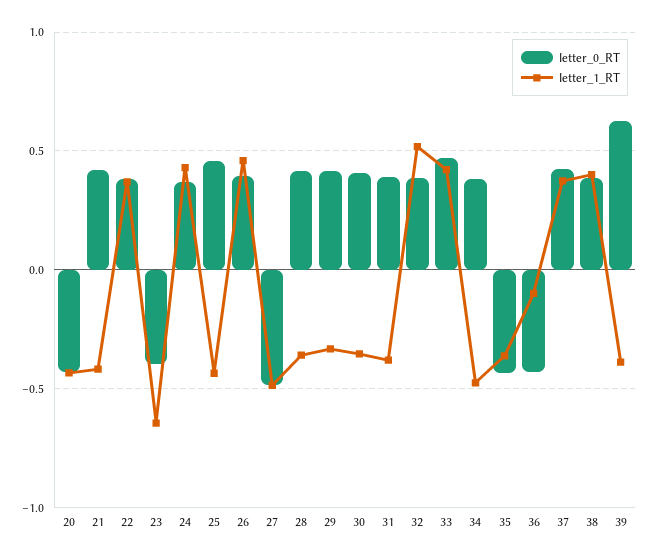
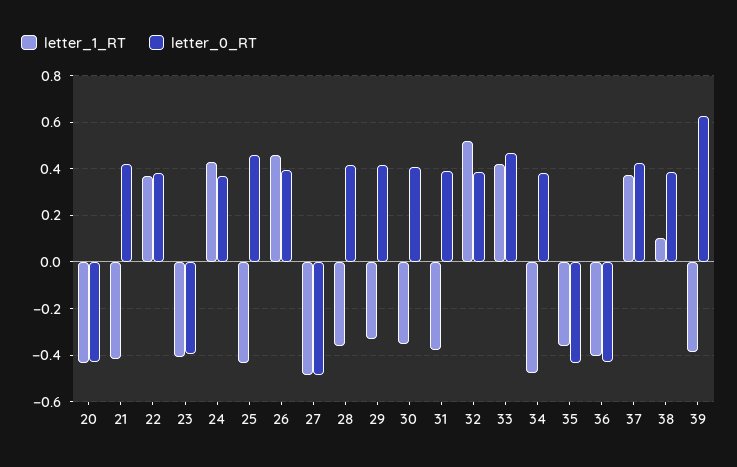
  {
    "letter_0_RT": {
      "20": -0.45,
      "21": 0.4,
      "22": 0.4,
      "23": -0.4,
      "24": 0.35,
      "25": 0.45,
      "26": 0.4,
      "27": -0.5,
      "28": 0.4,
      "29": 0.4,
      "30": 0.4,
      "31": 0.4,
      "32": 0.4,
      "33": 0.45,
      "34": 0.4,
      "35": -0.45,
      "36": -0.45,
      "37": 0.4,
      "38": 0.4,
      "39": 0.65
    },
    "letter_1_RT": {
      "20": -0.45,
      "21": -0.4,
      "22": 0.35,
-     "23": -0.65,
+     "23": -0.4,
      "24": 0.45,
      "25": -0.45,
      "26": 0.45,
      "27": -0.5,
      "28": -0.35,
      "29": -0.35,
      "30": -0.35,
      "31": -0.4,
      "32": 0.5,
      "33": 0.4,
      "34": -0.5,
      "35": -0.35,
-     "36": -0.1,
+     "36": -0.4,
      "37": 0.35,
-     "38": 0.4,
+     "38": 0.1,
      "39": -0.4
    }
  }

